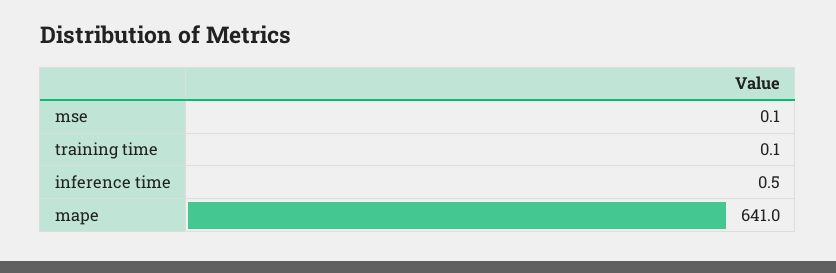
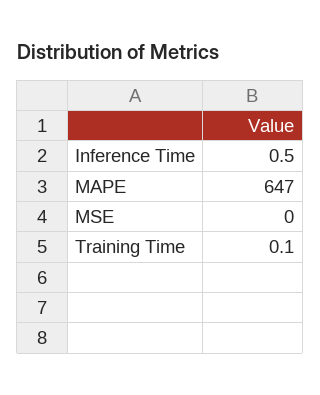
  {
-   "mse": 0.1,
+   "mse": 0,
    "training time": 0.1,
    "inference time": 0.5,
-   "mape": 641
+   "mape": 647
  }

